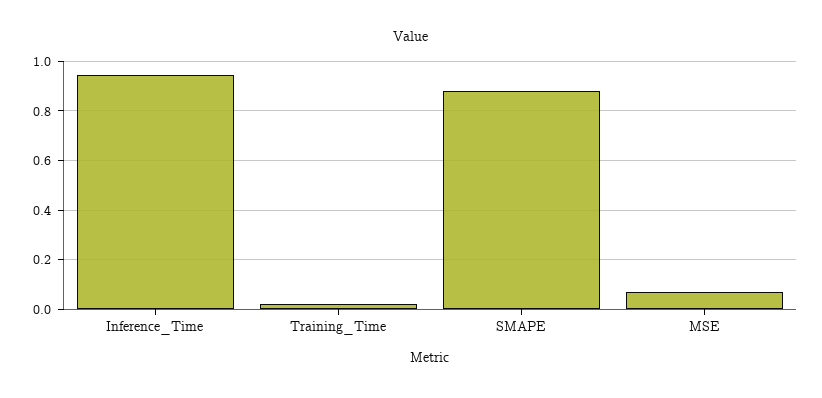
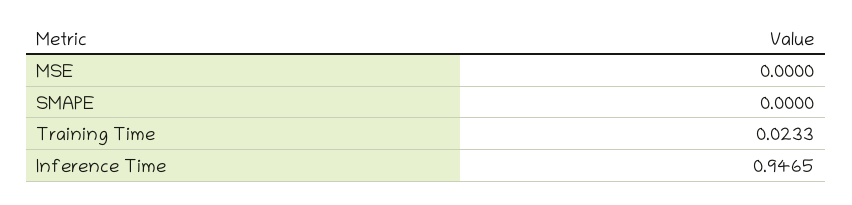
  {
    "Inference_Time": 0.9465,
    "Training_Time": 0.0233,
-   "SMAPE": 0.875,
+   "SMAPE": 0,
-   "MSE": 0.075
+   "MSE": 0
  }

